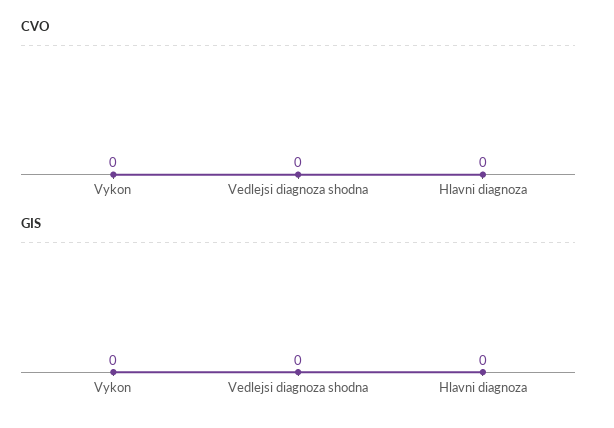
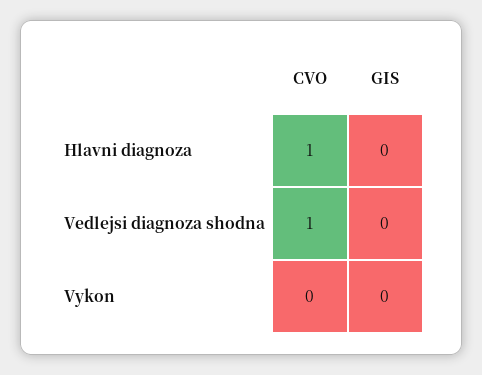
  {
    "CVO": {
      "Vykon": 0,
-     "Vedlejsi diagnoza shodna": 0,
+     "Vedlejsi diagnoza shodna": 1,
-     "Hlavni diagnoza": 0
+     "Hlavni diagnoza": 1
    },
    "GIS": {
      "Vykon": 0,
      "Vedlejsi diagnoza shodna": 0,
      "Hlavni diagnoza": 0
    }
  }

